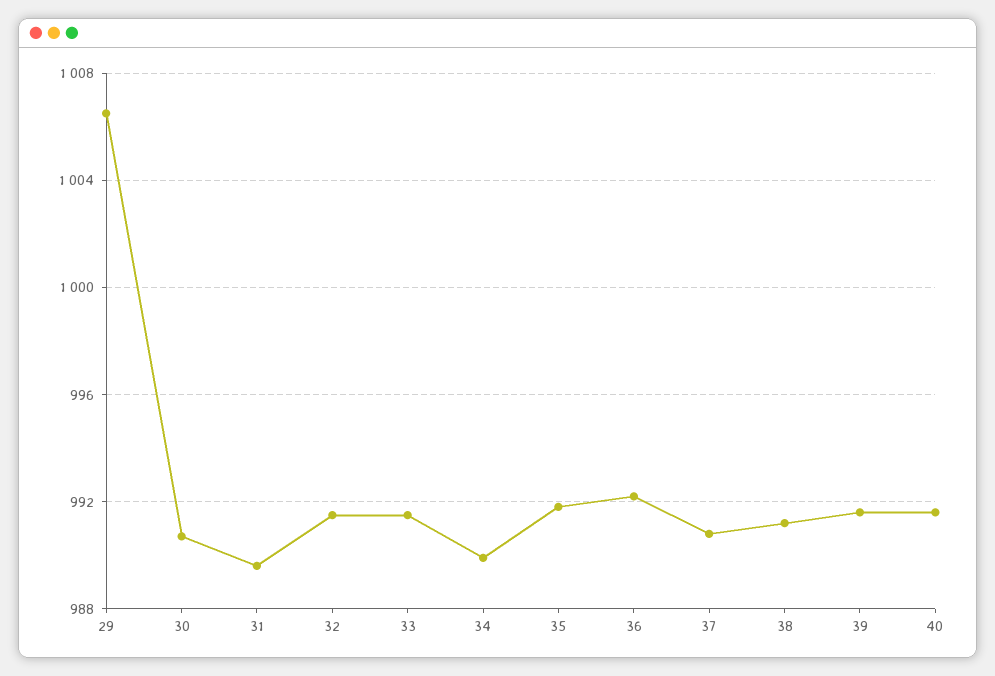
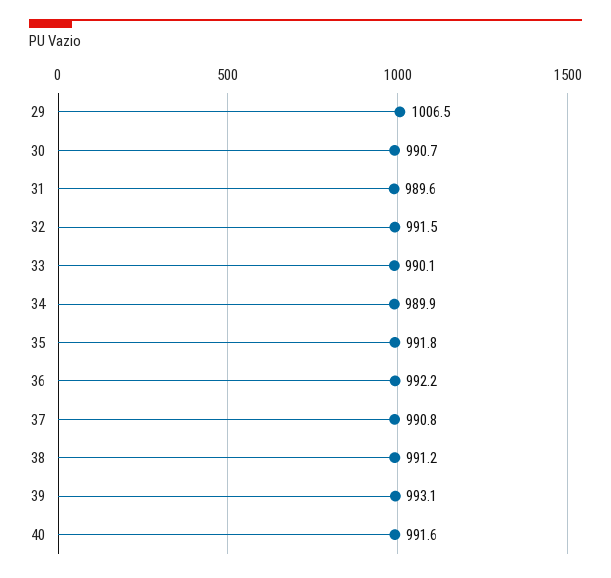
  {
    "29": 1006.5,
    "30": 990.7,
    "31": 989.6,
    "32": 991.5,
-   "33": 991.5,
+   "33": 990.1,
    "34": 989.9,
    "35": 991.8,
    "36": 992.2,
    "37": 990.8,
    "38": 991.2,
-   "39": 991.5,
+   "39": 993.1,
    "40": 991.6
  }

